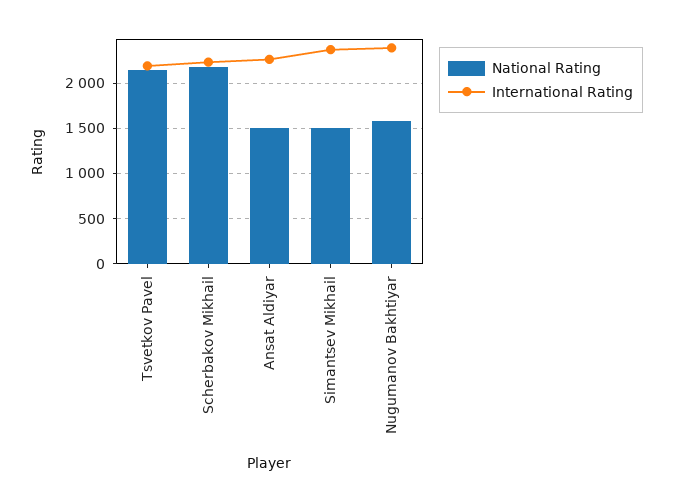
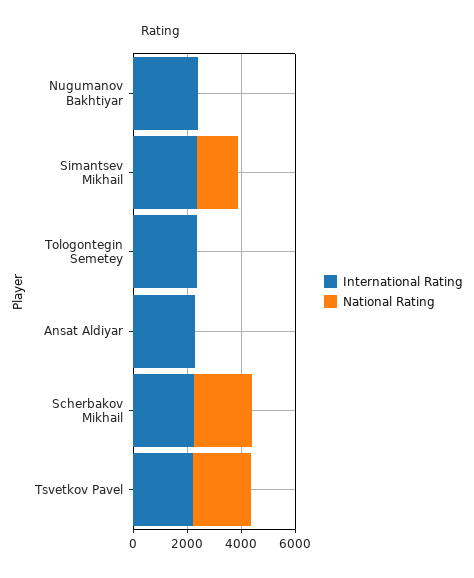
  {
    "National Rating": {
      "Tsvetkov Pavel": 2100,
      "Scherbakov Mikhail": 2200,
-     "Ansat Aldiyar": 1500,
+     "Ansat Aldiyar": 0,
      "Simantsev Mikhail": 1500,
-     "Nugumanov Bakhtiyar": 1600
+     "Nugumanov Bakhtiyar": 0,
+     "Tologontegin Semetey": 0
    },
    "International Rating": {
      "Tsvetkov Pavel": 2200,
      "Scherbakov Mikhail": 2200,
      "Ansat Aldiyar": 2300,
      "Simantsev Mikhail": 2400,
-     "Nugumanov Bakhtiyar": 2400
+     "Nugumanov Bakhtiyar": 2400,
+     "Tologontegin Semetey": 2500
    }
  }

